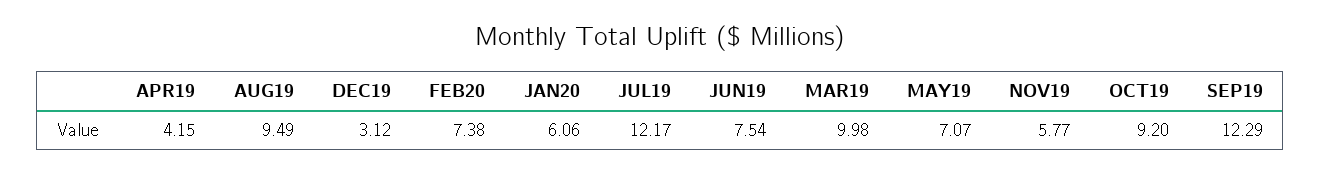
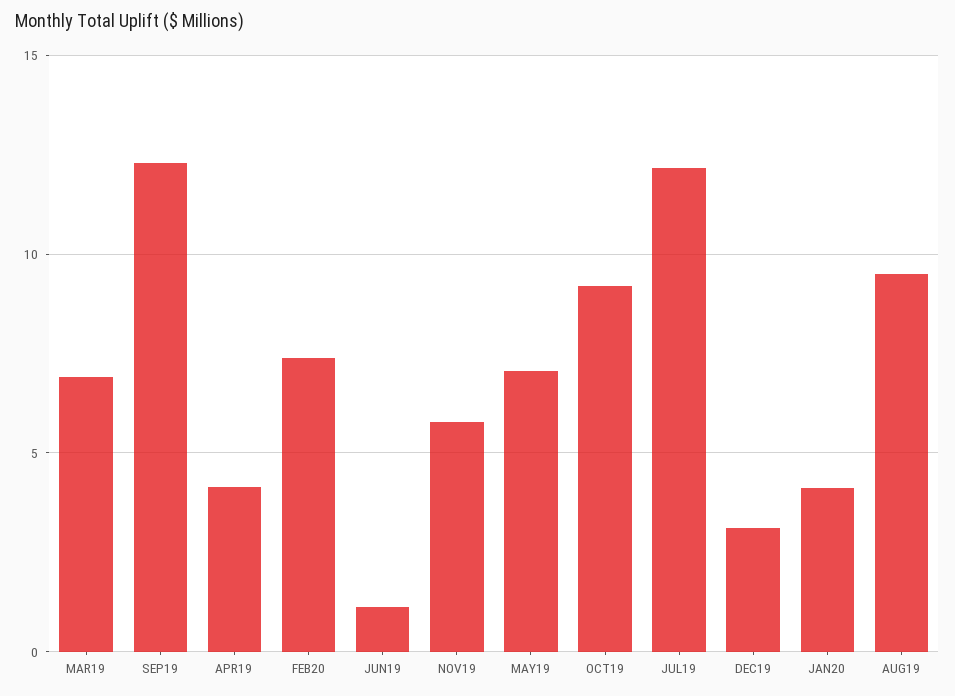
  {
    "APR19": 4.15,
    "AUG19": 9.49,
    "DEC19": 3.12,
    "FEB20": 7.38,
-   "JAN20": 6.06,
+   "JAN20": 4,
    "JUL19": 12.17,
-   "JUN19": 7.54,
+   "JUN19": 1,
-   "MAR19": 9.98,
+   "MAR19": 7,
    "MAY19": 7.07,
    "NOV19": 5.77,
    "OCT19": 9.2,
    "SEP19": 12.29
  }

